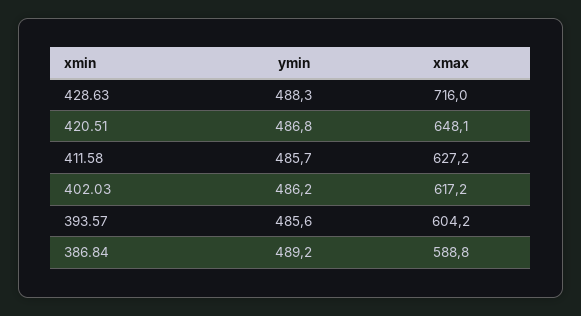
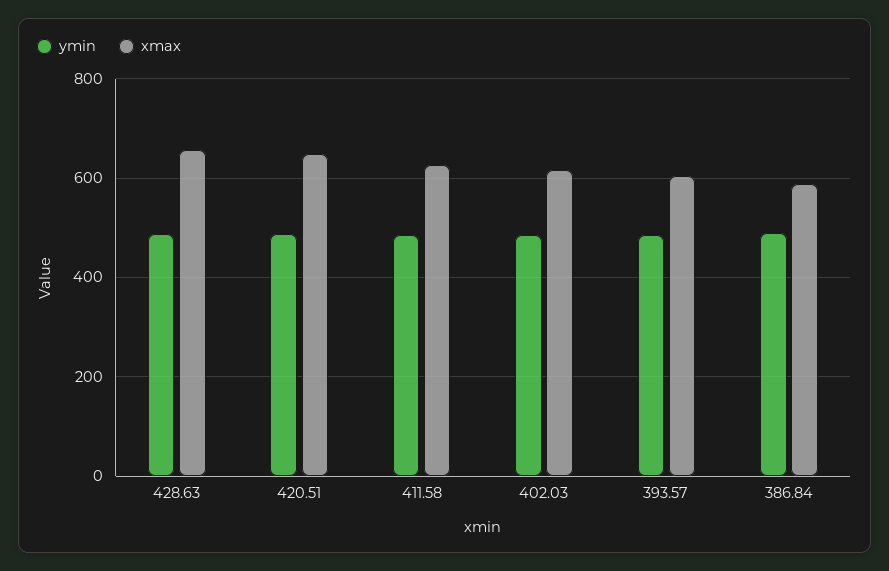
  {
    "ymin": {
      "428.63": 488.3,
      "420.51": 486.8,
      "411.58": 485.7,
      "402.03": 486.2,
      "393.57": 485.6,
      "386.84": 489.2
    },
    "xmax": {
-     "428.63": 716,
+     "428.63": 660,
      "420.51": 648.1,
      "411.58": 627.2,
      "402.03": 617.2,
      "393.57": 604.2,
      "386.84": 588.8
    }
  }

